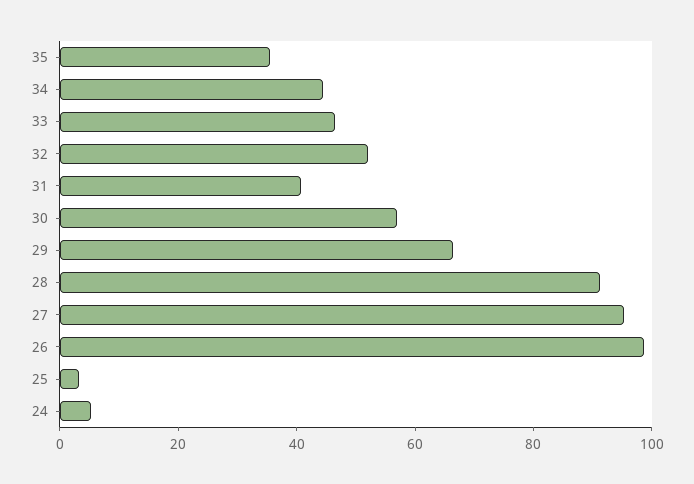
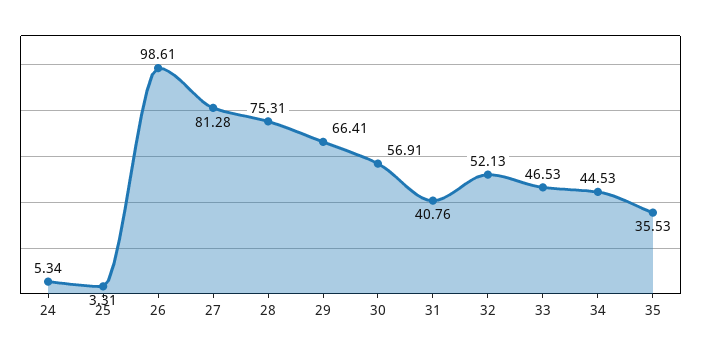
  {
    "35": 35.53,
    "34": 44.53,
    "33": 46.53,
    "32": 52.13,
    "31": 40.76,
    "30": 56.91,
    "29": 66.41,
-   "28": 90,
+   "28": 75.31,
-   "27": 95,
+   "27": 81.28,
    "26": 98.61,
    "25": 3.31,
    "24": 5.34
  }

